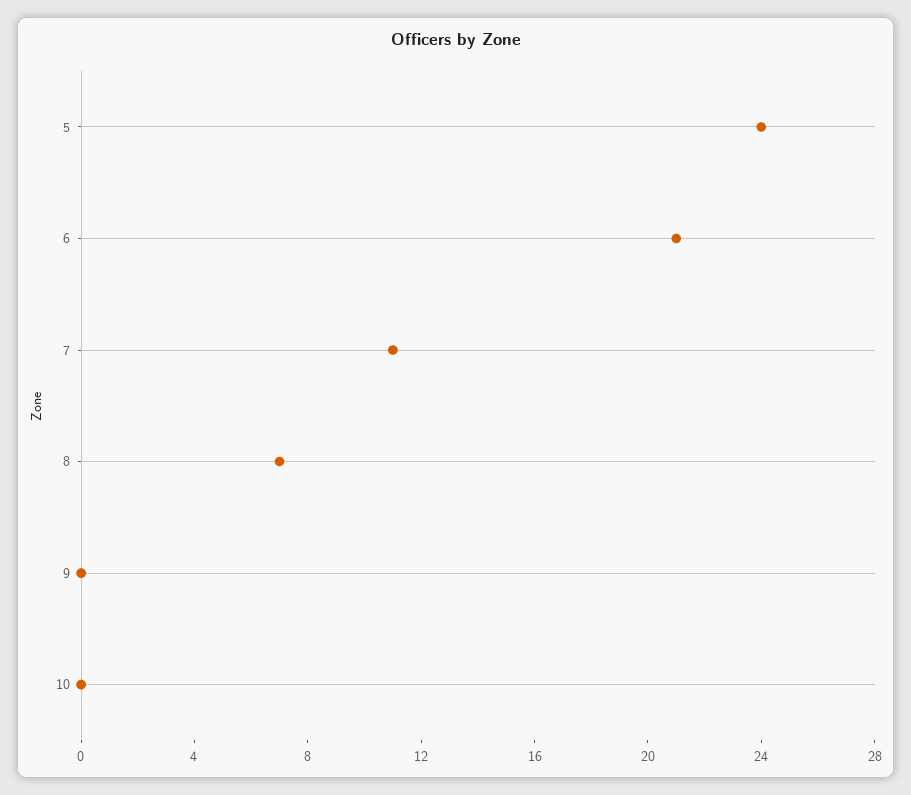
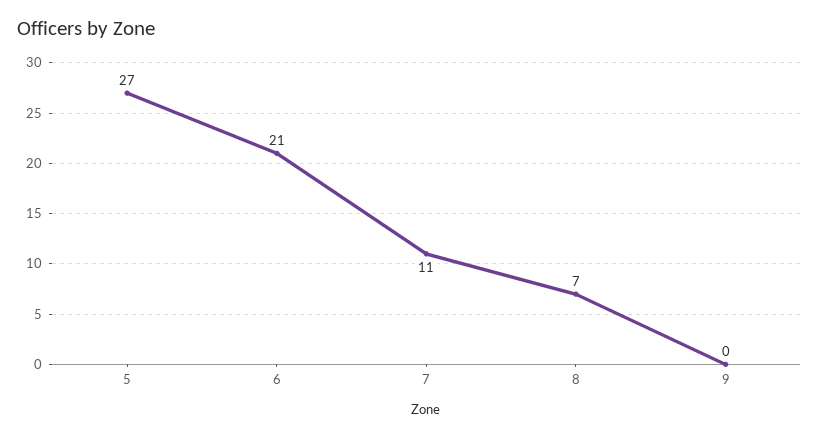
  {
-   "5": 24,
+   "5": 27,
    "6": 21,
    "7": 11,
    "8": 7,
-   "9": 0,
+   "9": 0
-   "10": 0
  }

